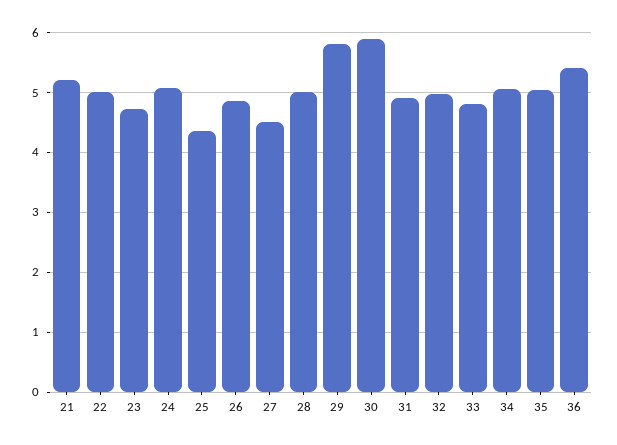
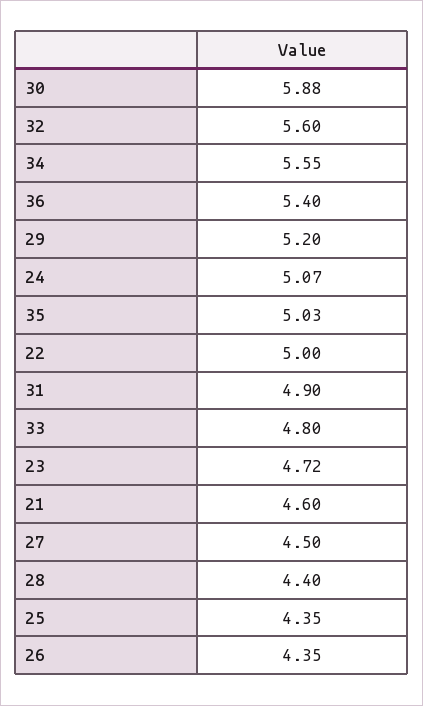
  {
-   "21": 5.2,
+   "21": 4.6,
    "22": 5,
    "23": 4.72,
    "24": 5.07,
    "25": 4.35,
-   "26": 4.8,
+   "26": 4.35,
    "27": 4.5,
-   "28": 5,
+   "28": 4.4,
-   "29": 5.8,
+   "29": 5.2,
    "30": 5.88,
    "31": 4.9,
-   "32": 5,
+   "32": 5.6,
    "33": 4.8,
-   "34": 5,
+   "34": 5.55,
    "35": 5.03,
    "36": 5.4
  }

